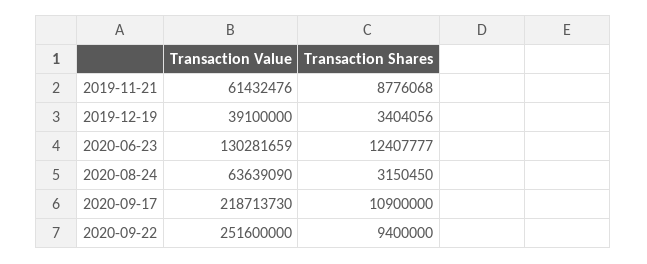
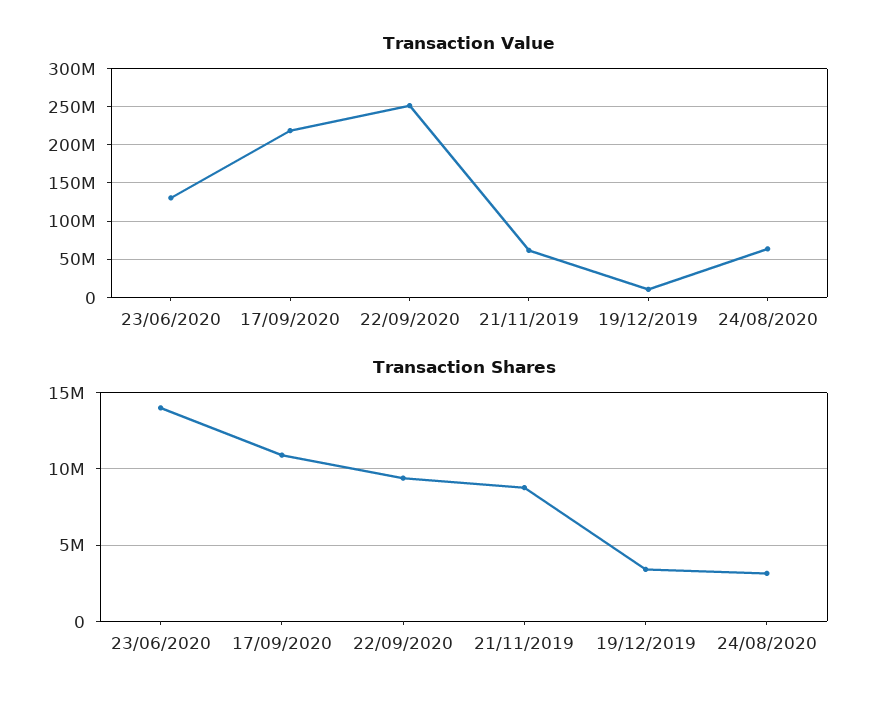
  {
    "Transaction Value": {
      "2019-11-21": 61432476,
-     "2019-12-19": 39100000,
+     "2019-12-19": 10000000,
      "2020-06-23": 130281659,
      "2020-08-24": 63639090,
      "2020-09-17": 218713730,
      "2020-09-22": 251600000
    },
    "Transaction Shares": {
      "2019-11-21": 8776068,
      "2019-12-19": 3404056,
-     "2020-06-23": 12407777,
+     "2020-06-23": 14000000,
      "2020-08-24": 3150450,
      "2020-09-17": 10900000,
      "2020-09-22": 9400000
    }
  }

